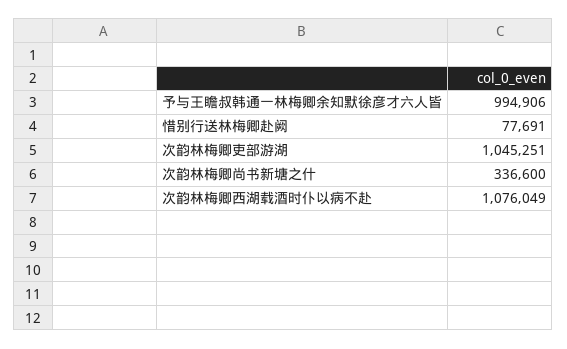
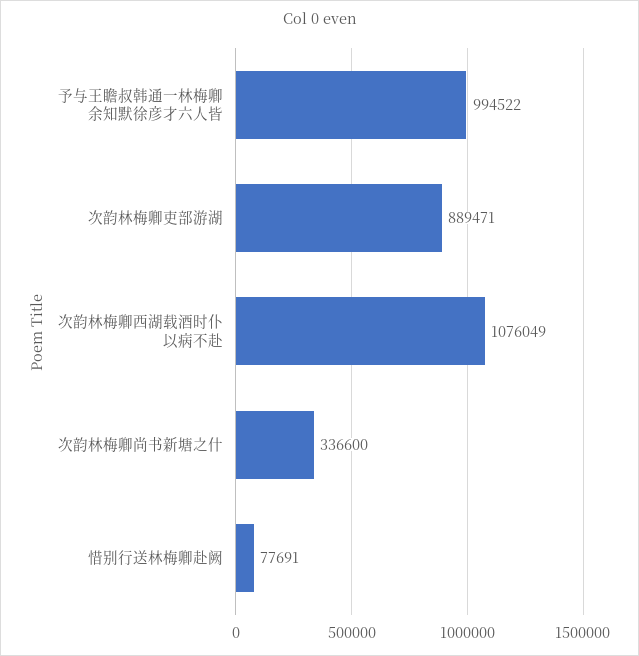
  {
-   "予与王瞻叔韩通一林梅卿余知默徐彦才六人皆": 994906,
+   "予与王瞻叔韩通一林梅卿余知默徐彦才六人皆": 994522,
    "惜别行送林梅卿赴阙": 77691,
-   "次韵林梅卿吏部游湖": 1045251,
+   "次韵林梅卿吏部游湖": 889471,
    "次韵林梅卿尚书新塘之什": 336600,
    "次韵林梅卿西湖载酒时仆以病不赴": 1076049
  }

